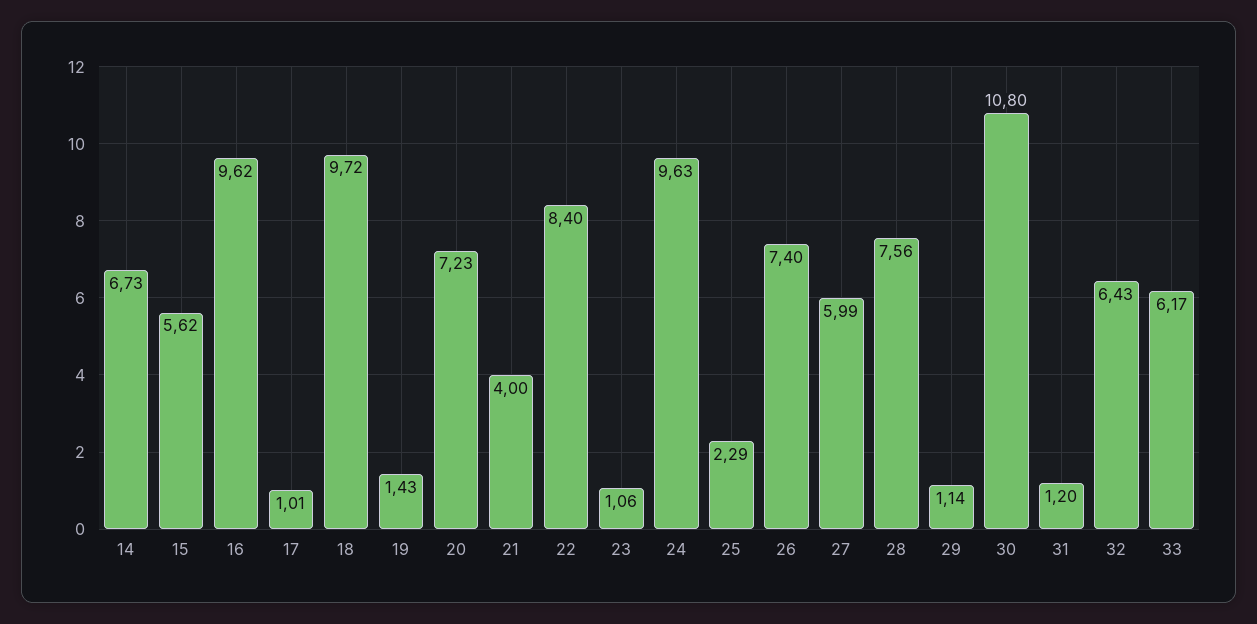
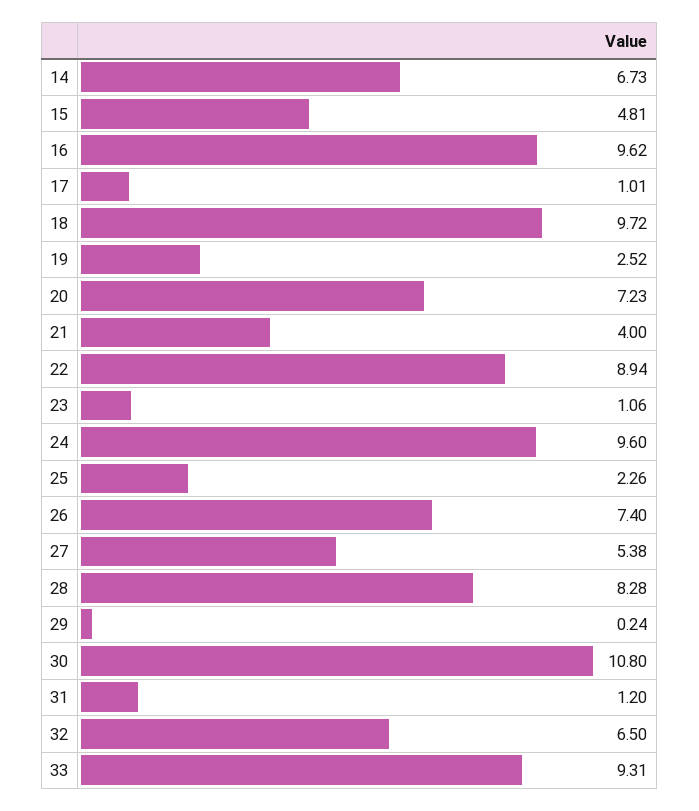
  {
    "14": 6.73,
-   "15": 5.62,
+   "15": 4.81,
    "16": 9.62,
    "17": 1.01,
    "18": 9.72,
-   "19": 1.43,
+   "19": 2.52,
    "20": 7.23,
    "21": 4,
-   "22": 8.4,
+   "22": 8.94,
    "23": 1.06,
-   "24": 9.63,
+   "24": 9.6,
-   "25": 2.29,
+   "25": 2.26,
    "26": 7.4,
-   "27": 5.99,
+   "27": 5.38,
-   "28": 7.56,
+   "28": 8.28,
-   "29": 1.14,
+   "29": 0.24,
    "30": 10.8,
    "31": 1.2,
-   "32": 6.43,
+   "32": 6.5,
-   "33": 6.17
+   "33": 9.31
  }

